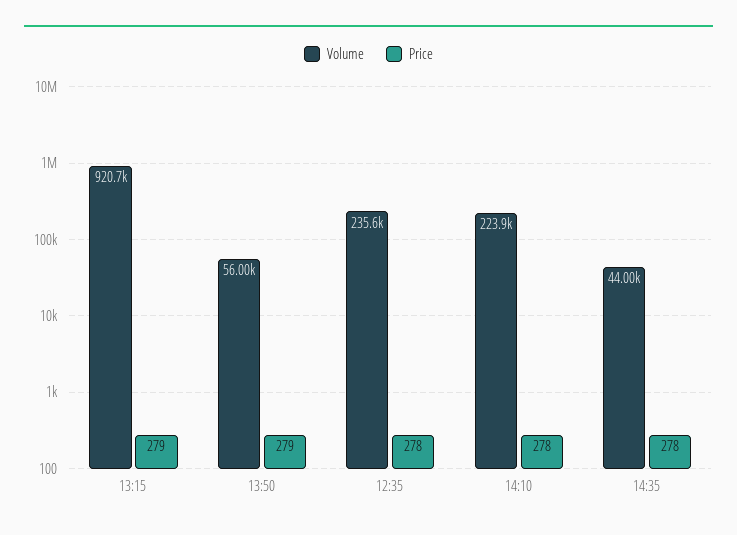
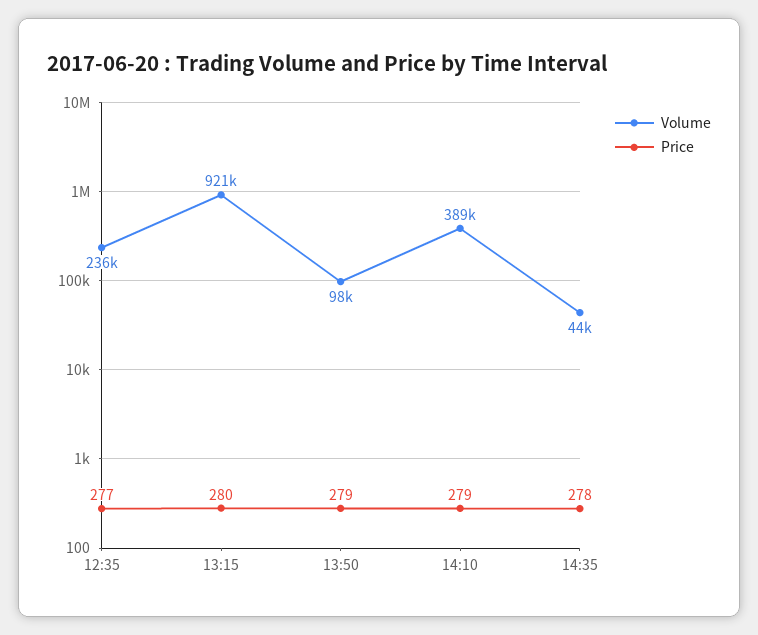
  {
    "Volume": {
      "13:15": 920700,
-     "13:50": 56000,
+     "13:50": 98000,
      "12:35": 235600,
-     "14:10": 223900,
+     "14:10": 389000,
      "14:35": 44000
    },
    "Price": {
-     "13:15": 279,
+     "13:15": 280,
      "13:50": 279,
-     "12:35": 278,
+     "12:35": 277,
-     "14:10": 278,
+     "14:10": 279,
      "14:35": 278
    }
  }

